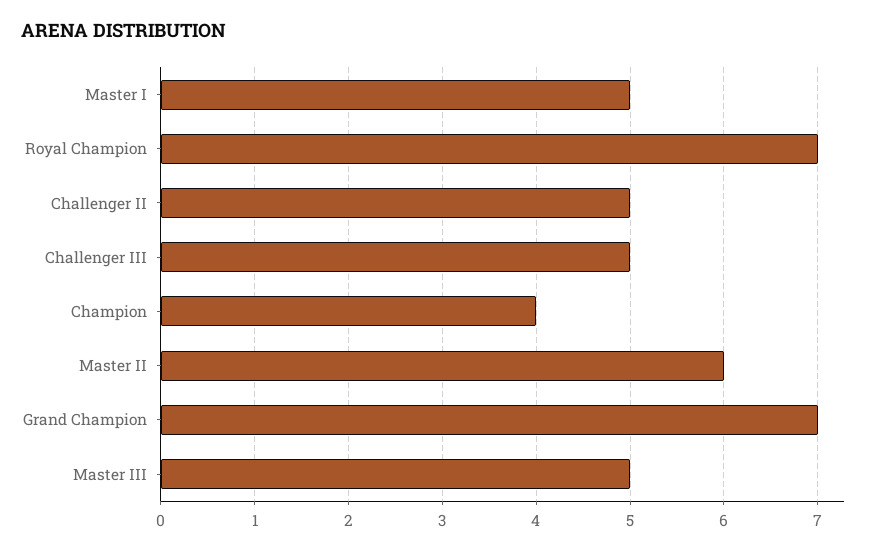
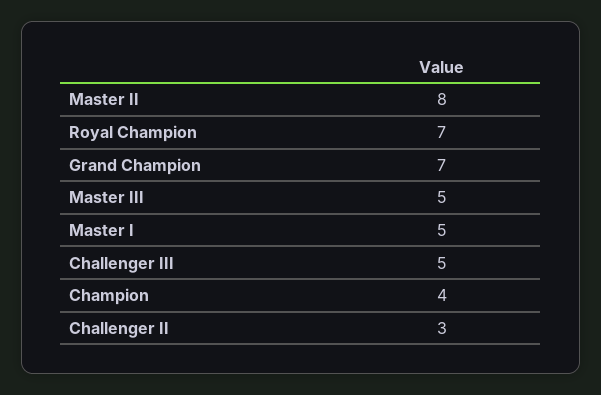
  {
    "Master I": 5,
    "Royal Champion": 7,
-   "Challenger II": 5,
+   "Challenger II": 3,
    "Challenger III": 5,
    "Champion": 4,
-   "Master II": 6,
+   "Master II": 8,
    "Grand Champion": 7,
    "Master III": 5
  }

